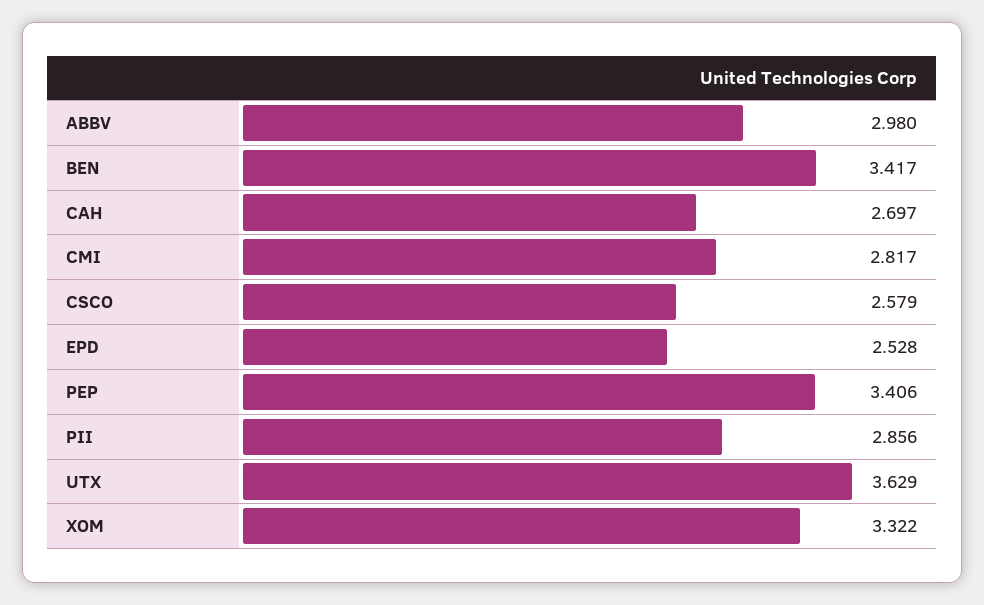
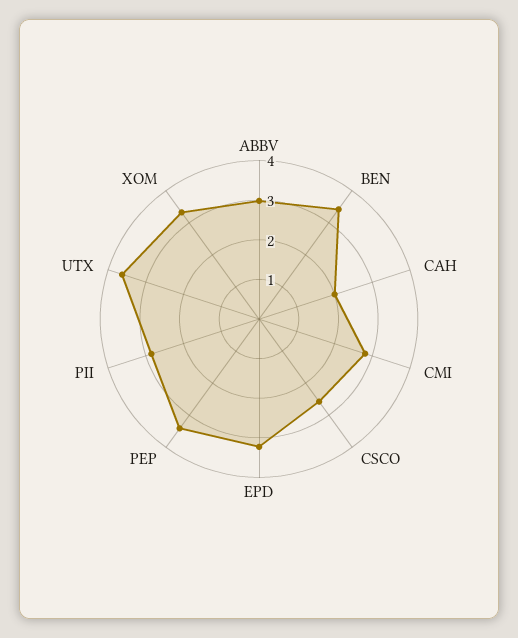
  {
    "ABBV": 2.98,
    "BEN": 3.417,
-   "CAH": 2.697,
+   "CAH": 2,
    "CMI": 2.817,
    "CSCO": 2.579,
-   "EPD": 2.528,
+   "EPD": 3.25,
    "PEP": 3.406,
    "PII": 2.856,
    "UTX": 3.629,
    "XOM": 3.322
  }

